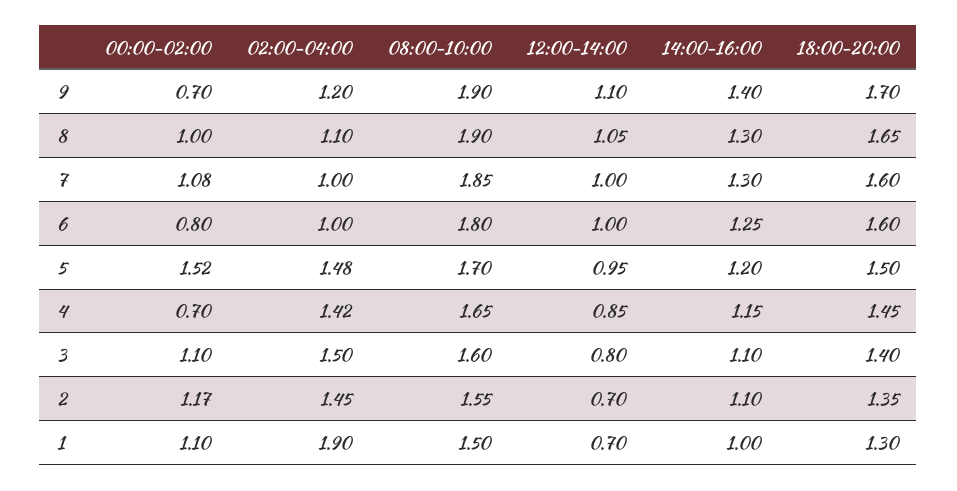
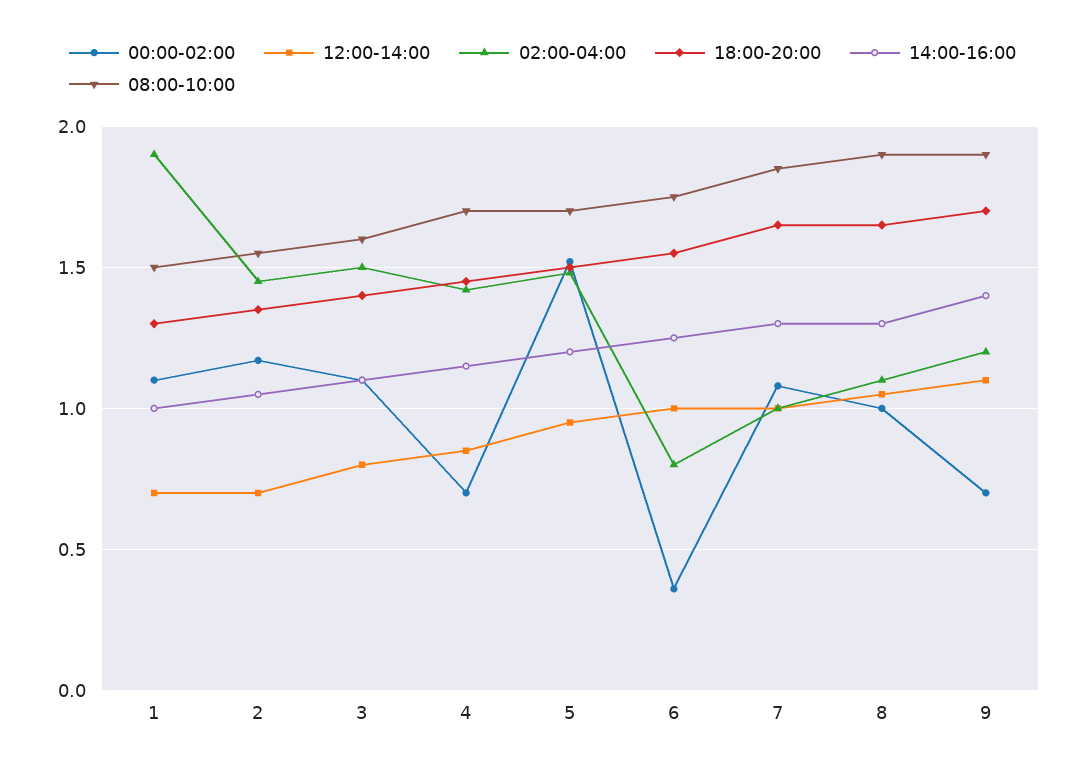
  {
    "00:00-02:00": {
      "9": 0.7,
      "8": 1,
      "7": 1.08,
-     "6": 0.8,
+     "6": 0.35,
      "5": 1.52,
      "4": 0.7,
      "3": 1.1,
      "2": 1.17,
      "1": 1.1
    },
    "02:00-04:00": {
      "9": 1.2,
      "8": 1.1,
      "7": 1,
-     "6": 1,
+     "6": 0.8,
      "5": 1.48,
      "4": 1.42,
      "3": 1.5,
      "2": 1.45,
      "1": 1.9
    },
    "08:00-10:00": {
      "9": 1.9,
      "8": 1.9,
      "7": 1.85,
-     "6": 1.8,
+     "6": 1.75,
      "5": 1.7,
-     "4": 1.65,
+     "4": 1.7,
      "3": 1.6,
      "2": 1.55,
      "1": 1.5
    },
    "12:00-14:00": {
      "9": 1.1,
      "8": 1.05,
      "7": 1,
      "6": 1,
      "5": 0.95,
      "4": 0.85,
      "3": 0.8,
      "2": 0.7,
      "1": 0.7
    },
    "14:00-16:00": {
      "9": 1.4,
      "8": 1.3,
      "7": 1.3,
      "6": 1.25,
      "5": 1.2,
      "4": 1.15,
      "3": 1.1,
-     "2": 1.1,
+     "2": 1.05,
      "1": 1
    },
    "18:00-20:00": {
      "9": 1.7,
      "8": 1.65,
-     "7": 1.6,
+     "7": 1.65,
-     "6": 1.6,
+     "6": 1.55,
      "5": 1.5,
      "4": 1.45,
      "3": 1.4,
      "2": 1.35,
      "1": 1.3
    }
  }

